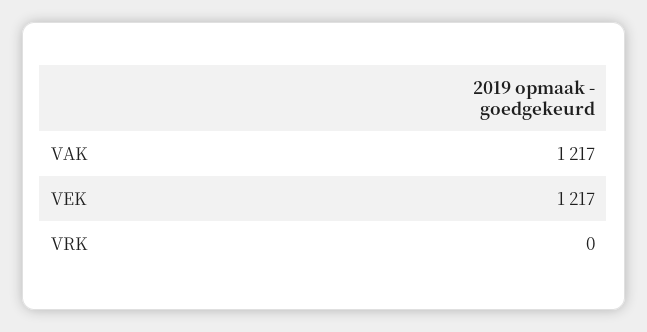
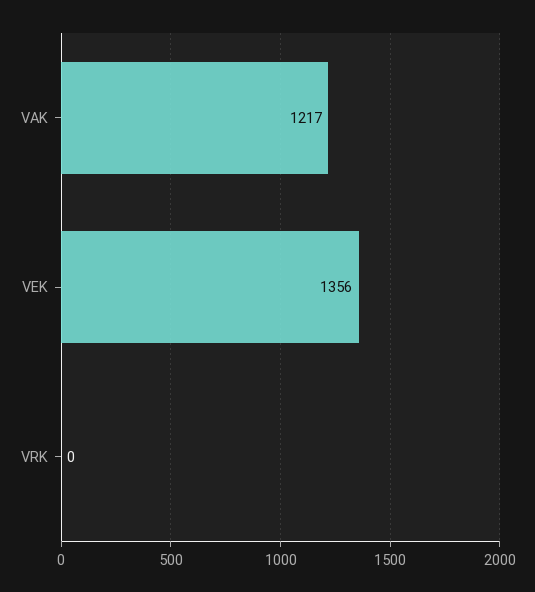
  {
    "VAK": 1217,
-   "VEK": 1217,
+   "VEK": 1356,
    "VRK": 0
  }

